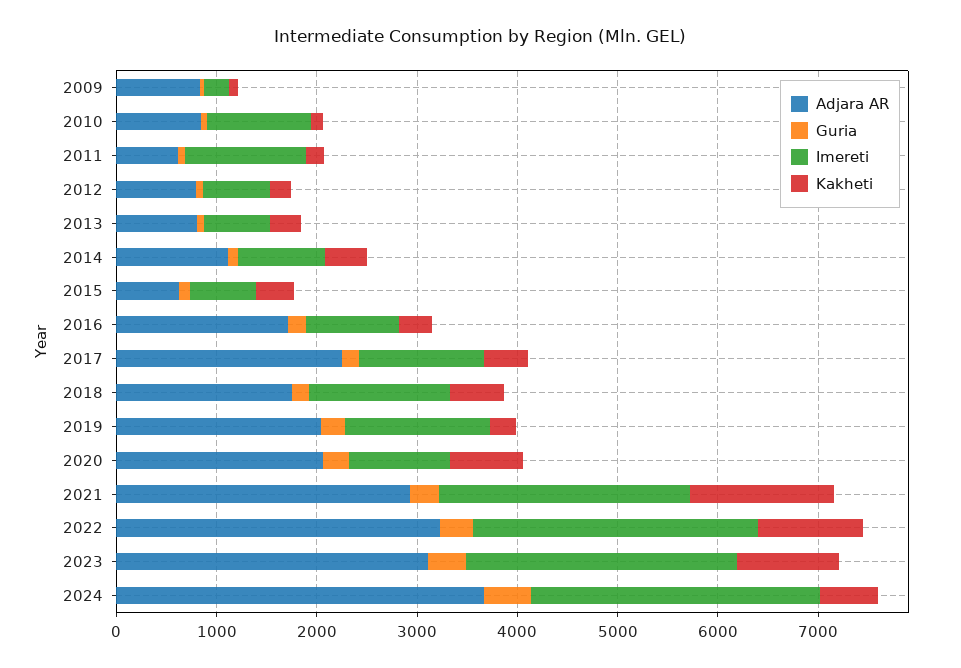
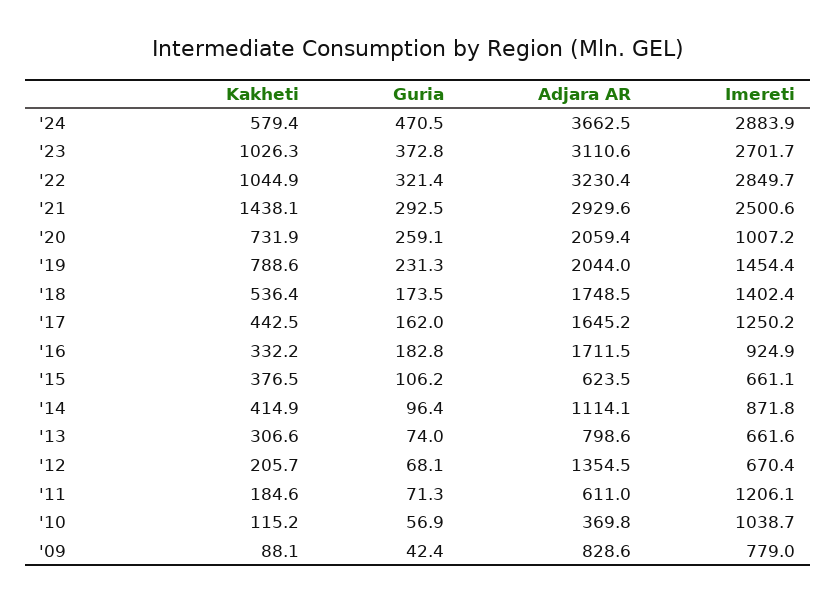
  {
    "Adjara AR": {
      "2009": 828.6,
-     "2010": 800,
+     "2010": 369.8,
      "2011": 611,
-     "2012": 800,
+     "2012": 1354.5,
      "2013": 798.6,
      "2014": 1114.1,
      "2015": 623.5,
      "2016": 1711.5,
-     "2017": 2200,
+     "2017": 1645.2,
      "2018": 1748.5,
      "2019": 2044,
      "2020": 2059.4,
      "2021": 2929.6,
      "2022": 3230.4,
      "2023": 3110.6,
      "2024": 3662.5
    },
    "Guria": {
      "2009": 42.4,
      "2010": 56.9,
      "2011": 71.3,
      "2012": 68.1,
      "2013": 74,
      "2014": 96.4,
      "2015": 106.2,
      "2016": 182.8,
      "2017": 162,
      "2018": 173.5,
      "2019": 231.3,
      "2020": 259.1,
      "2021": 292.5,
      "2022": 321.4,
      "2023": 372.8,
      "2024": 470.5
    },
    "Imereti": {
-     "2009": 200,
+     "2009": 779,
      "2010": 1038.7,
      "2011": 1206.1,
      "2012": 670.4,
      "2013": 661.6,
      "2014": 871.8,
      "2015": 661.1,
      "2016": 924.9,
      "2017": 1250.2,
      "2018": 1402.4,
      "2019": 1454.4,
      "2020": 1007.2,
      "2021": 2500.6,
      "2022": 2849.7,
      "2023": 2701.7,
      "2024": 2883.9
    },
    "Kakheti": {
      "2009": 88.1,
      "2010": 115.2,
      "2011": 184.6,
      "2012": 205.7,
      "2013": 306.6,
      "2014": 414.9,
      "2015": 376.5,
      "2016": 332.2,
      "2017": 442.5,
      "2018": 536.4,
-     "2019": 200,
+     "2019": 788.6,
      "2020": 731.9,
      "2021": 1438.1,
      "2022": 1044.9,
      "2023": 1026.3,
      "2024": 579.4
    }
  }

